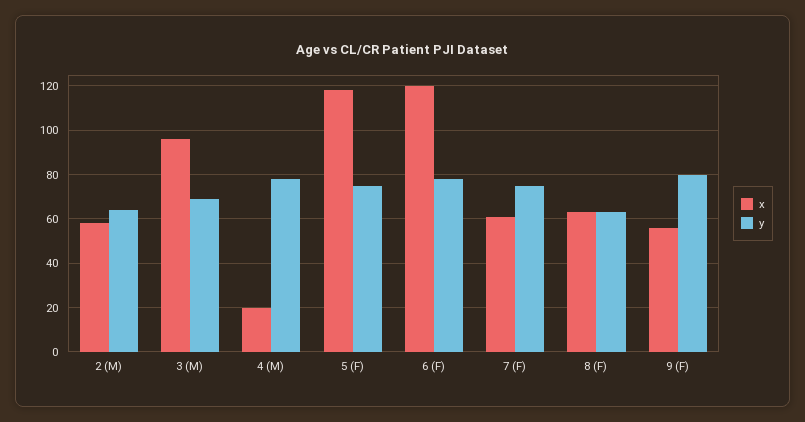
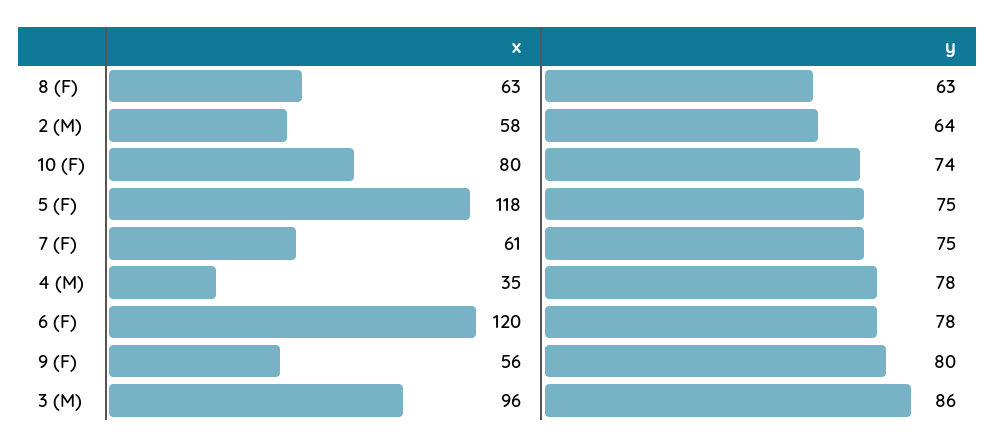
  {
    "x": {
      "2 (M)": 58,
      "3 (M)": 96,
-     "4 (M)": 20,
+     "4 (M)": 35,
      "5 (F)": 118,
      "6 (F)": 120,
      "7 (F)": 61,
      "8 (F)": 63,
-     "9 (F)": 56
+     "9 (F)": 56,
+     "10 (F)": 80
    },
    "y": {
      "2 (M)": 64,
-     "3 (M)": 70,
+     "3 (M)": 86,
      "4 (M)": 78,
      "5 (F)": 75,
      "6 (F)": 78,
      "7 (F)": 75,
      "8 (F)": 63,
-     "9 (F)": 80
+     "9 (F)": 80,
+     "10 (F)": 74
    }
  }

